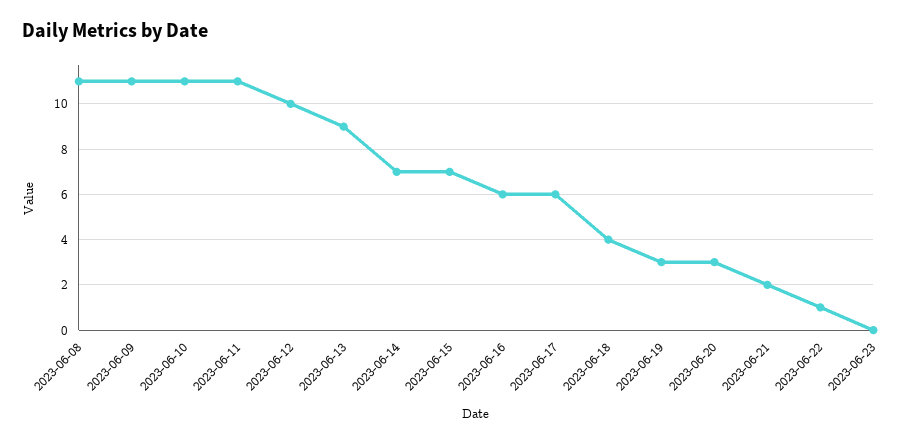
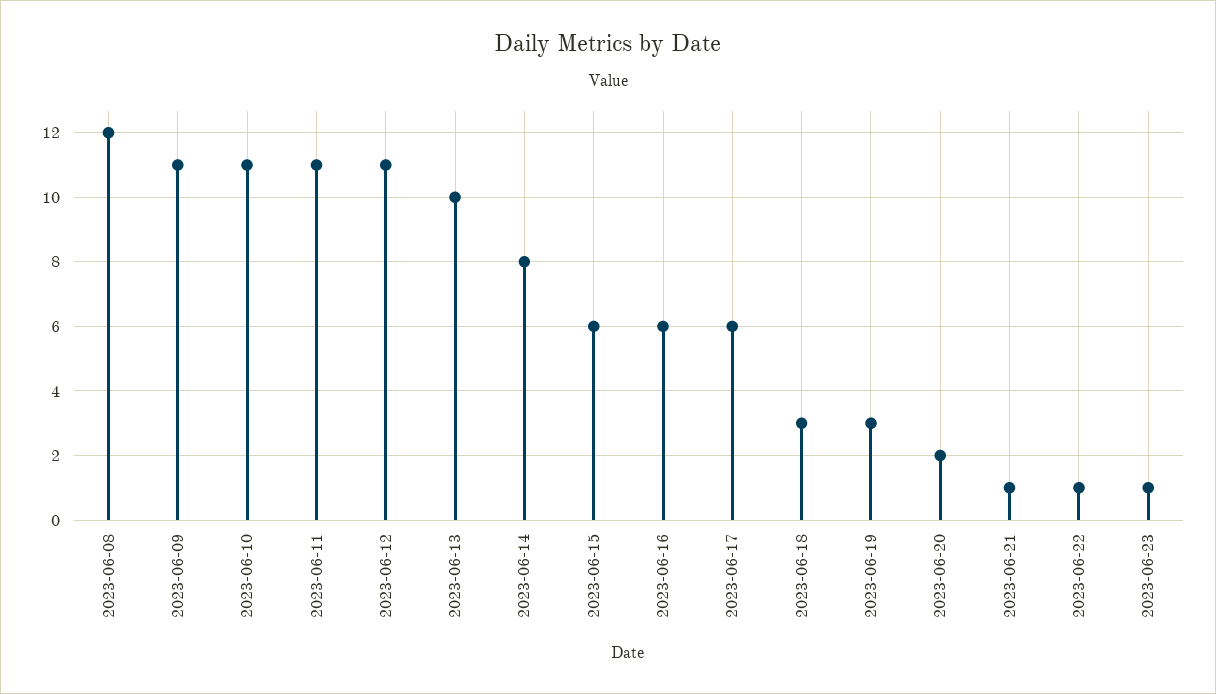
  {
-   "2023-06-08": 11,
+   "2023-06-08": 12,
    "2023-06-09": 11,
    "2023-06-10": 11,
    "2023-06-11": 11,
-   "2023-06-12": 10,
+   "2023-06-12": 11,
-   "2023-06-13": 9,
+   "2023-06-13": 10,
-   "2023-06-14": 7,
+   "2023-06-14": 8,
-   "2023-06-15": 7,
+   "2023-06-15": 6,
    "2023-06-16": 6,
    "2023-06-17": 6,
-   "2023-06-18": 4,
+   "2023-06-18": 3,
    "2023-06-19": 3,
-   "2023-06-20": 3,
+   "2023-06-20": 2,
-   "2023-06-21": 2,
+   "2023-06-21": 1,
    "2023-06-22": 1,
-   "2023-06-23": 0
+   "2023-06-23": 1
  }

